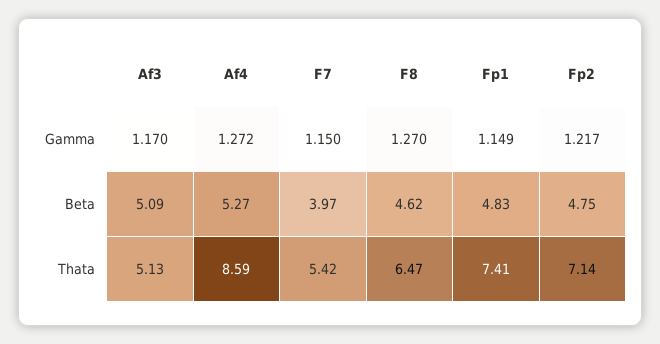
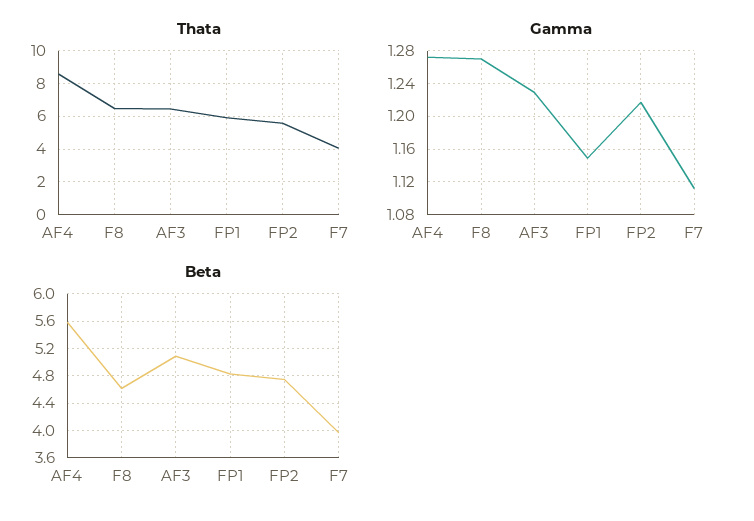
  {
    "Gamma": {
-     "Af3": 1.17,
+     "Af3": 1.23,
      "Af4": 1.272,
-     "F7": 1.15,
+     "F7": 1.11,
      "F8": 1.27,
      "Fp1": 1.149,
      "Fp2": 1.217
    },
    "Beta": {
      "Af3": 5.09,
-     "Af4": 5.27,
+     "Af4": 5.6,
      "F7": 3.97,
      "F8": 4.62,
      "Fp1": 4.83,
      "Fp2": 4.75
    },
    "Thata": {
-     "Af3": 5.13,
+     "Af3": 6.5,
      "Af4": 8.59,
-     "F7": 5.42,
+     "F7": 4,
      "F8": 6.47,
-     "Fp1": 7.41,
+     "Fp1": 6,
-     "Fp2": 7.14
+     "Fp2": 5.5
    }
  }

